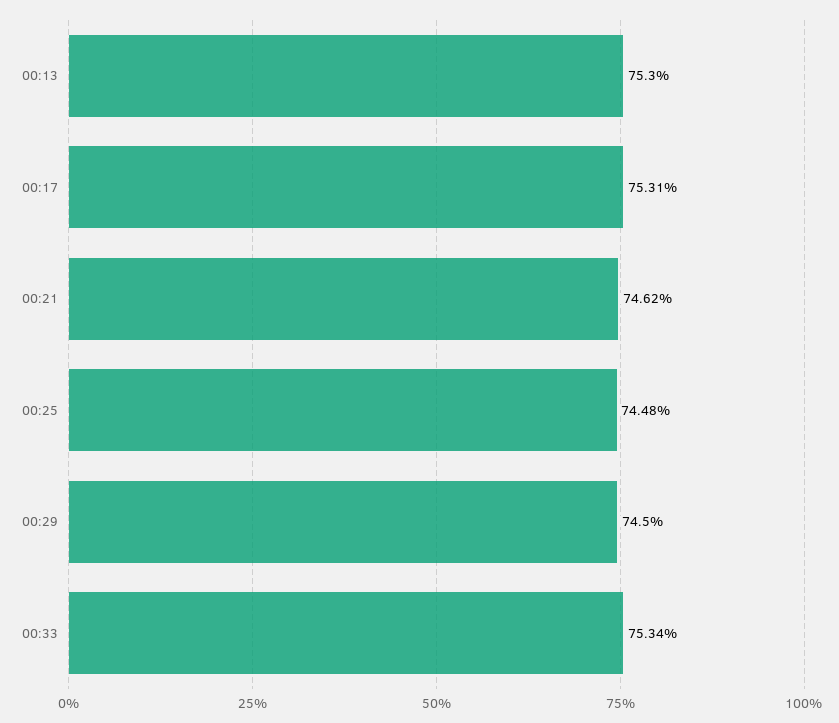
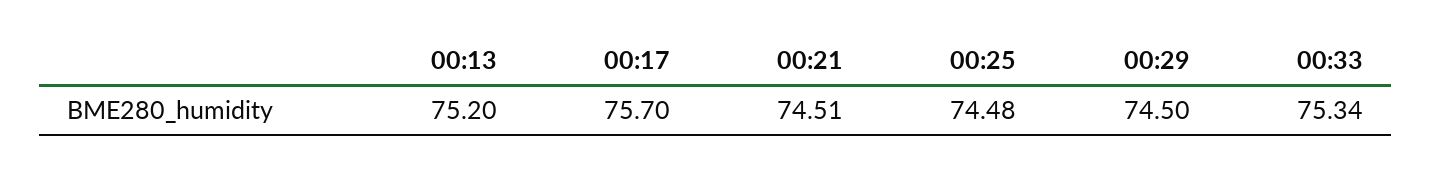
  {
-   "00:13": 75.3,
+   "00:13": 75.2,
-   "00:17": 75.31,
+   "00:17": 75.7,
-   "00:21": 74.62,
+   "00:21": 74.51,
    "00:25": 74.48,
    "00:29": 74.5,
    "00:33": 75.34
  }

